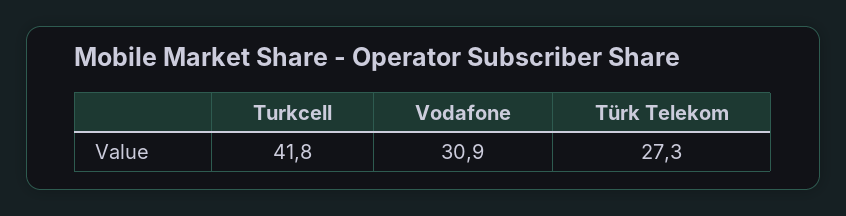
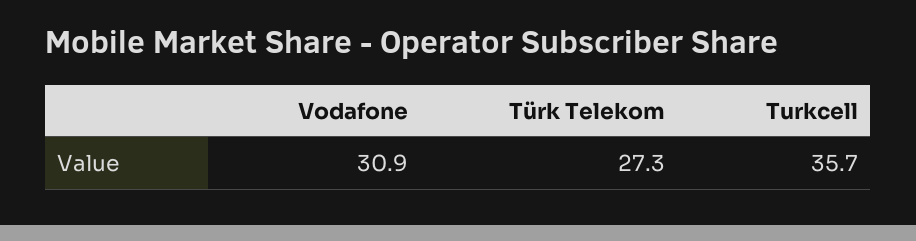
  {
-   "Turkcell": 41.8,
+   "Turkcell": 35.7,
    "Vodafone": 30.9,
    "Türk Telekom": 27.3
  }

